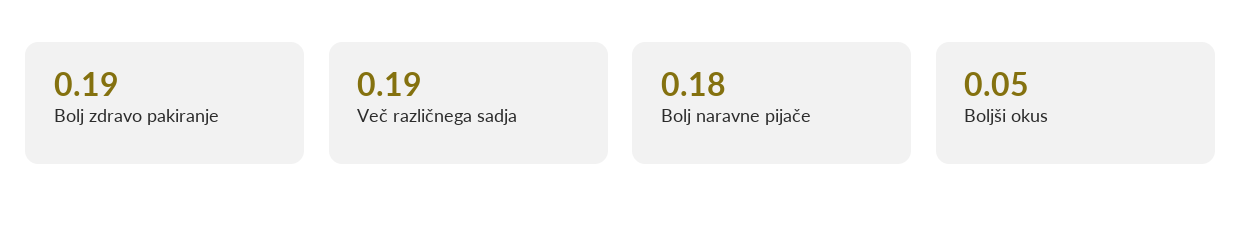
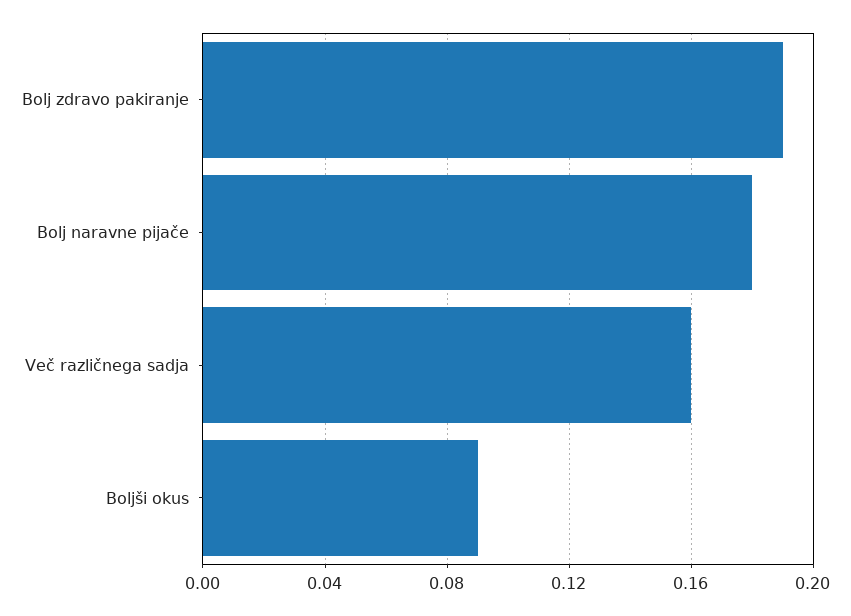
  {
    "Bolj zdravo pakiranje": 0.19,
-   "Več različnega sadja": 0.19,
+   "Več različnega sadja": 0.16,
    "Bolj naravne pijače": 0.18,
-   "Boljši okus": 0.05
+   "Boljši okus": 0.09
  }

